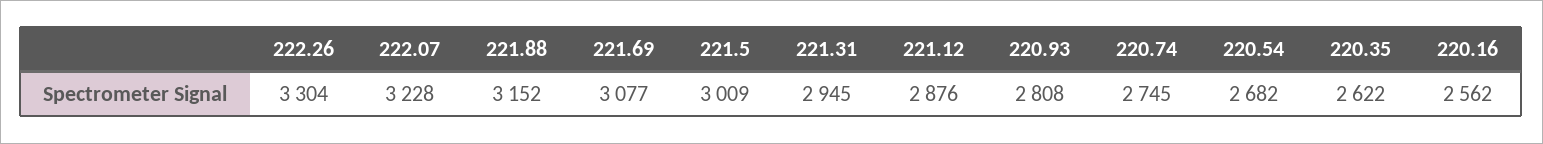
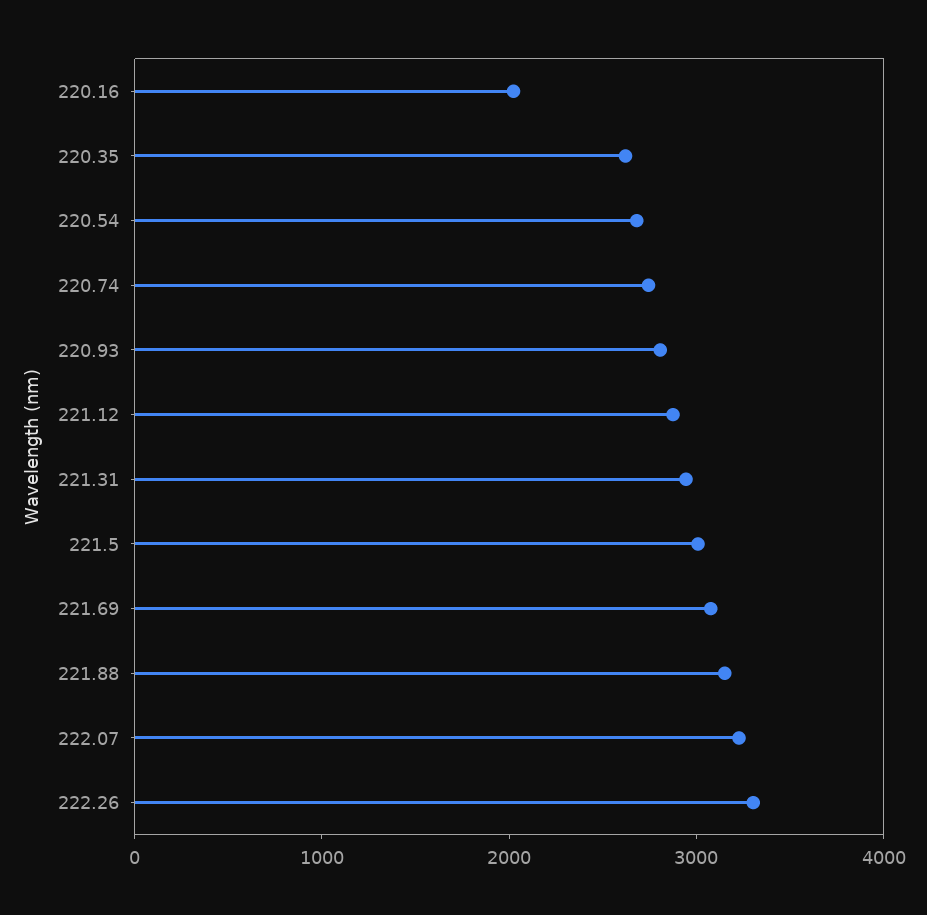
  {
    "222.26": 3304,
    "222.07": 3228,
    "221.88": 3152,
    "221.69": 3077,
    "221.5": 3009,
    "221.31": 2945,
    "221.12": 2876,
    "220.93": 2808,
    "220.74": 2745,
    "220.54": 2682,
    "220.35": 2622,
-   "220.16": 2562
+   "220.16": 2000
  }

